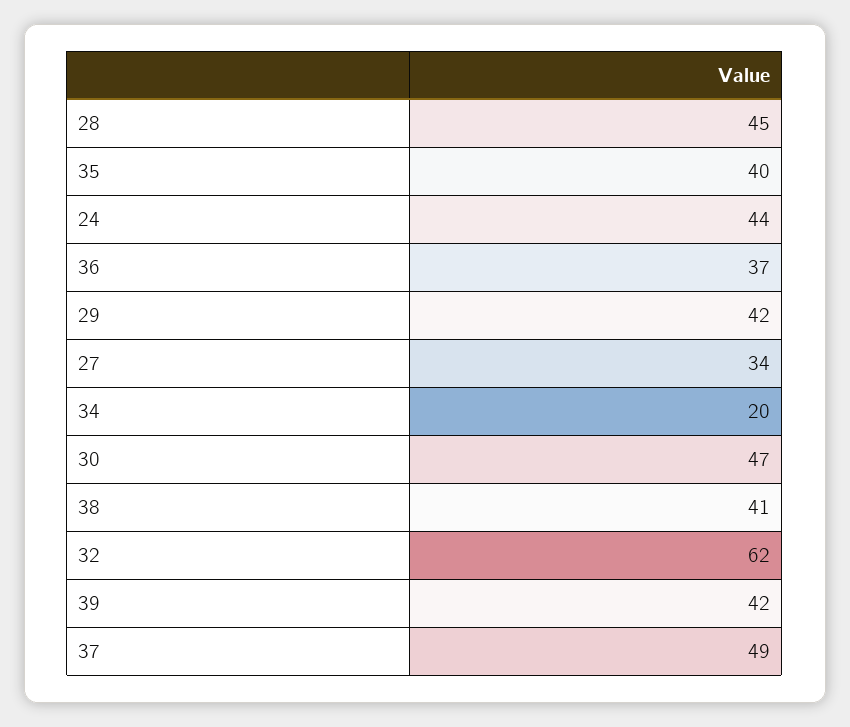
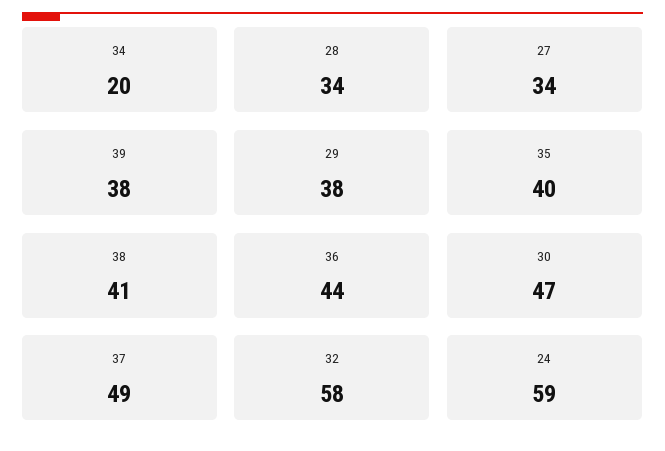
  {
-   "28": 45,
+   "28": 34,
    "35": 40,
-   "24": 44,
+   "24": 59,
-   "36": 37,
+   "36": 44,
-   "29": 42,
+   "29": 38,
    "27": 34,
    "34": 20,
    "30": 47,
    "38": 41,
-   "32": 62,
+   "32": 58,
-   "39": 42,
+   "39": 38,
    "37": 49
  }

